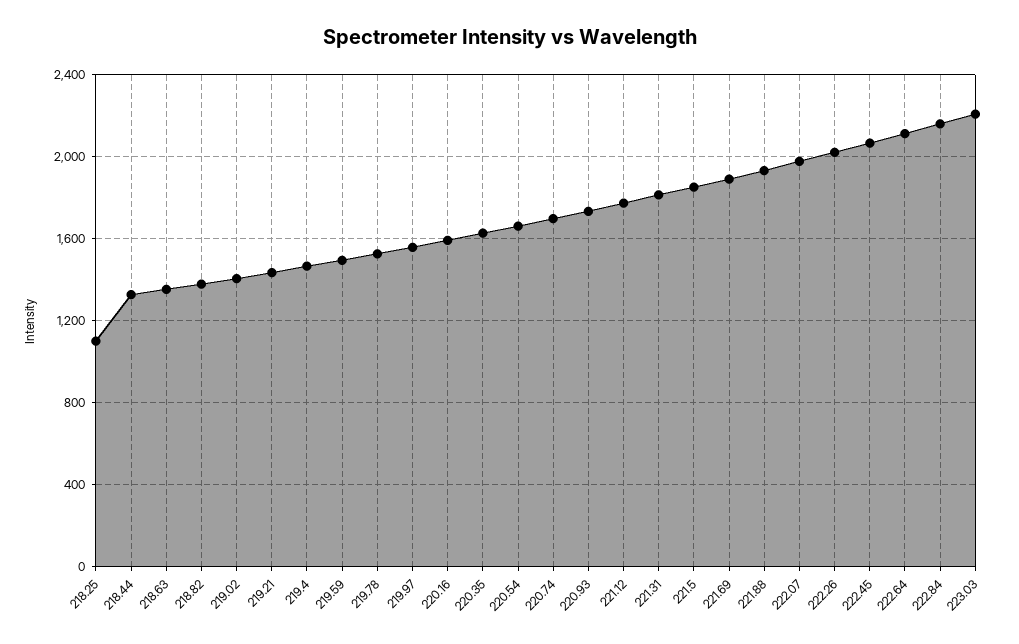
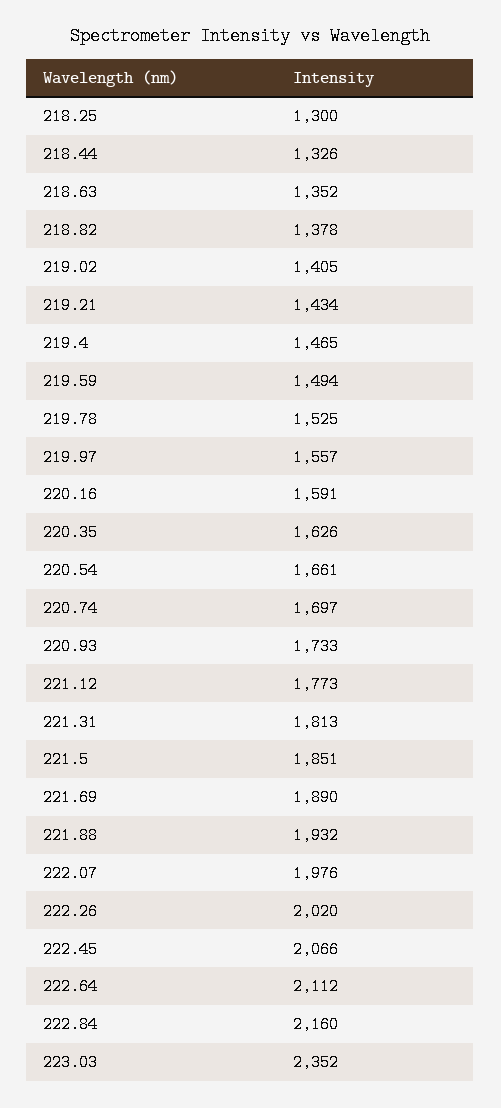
  {
-   "218.25": 1100,
+   "218.25": 1300,
    "218.44": 1326,
    "218.63": 1352,
    "218.82": 1378,
    "219.02": 1405,
    "219.21": 1434,
    "219.4": 1465,
    "219.59": 1494,
    "219.78": 1525,
    "219.97": 1557,
    "220.16": 1591,
    "220.35": 1626,
    "220.54": 1661,
    "220.74": 1697,
    "220.93": 1733,
    "221.12": 1773,
    "221.31": 1813,
    "221.5": 1851,
    "221.69": 1890,
    "221.88": 1932,
    "222.07": 1976,
    "222.26": 2020,
    "222.45": 2066,
    "222.64": 2112,
    "222.84": 2160,
-   "223.03": 2200
+   "223.03": 2352
  }

